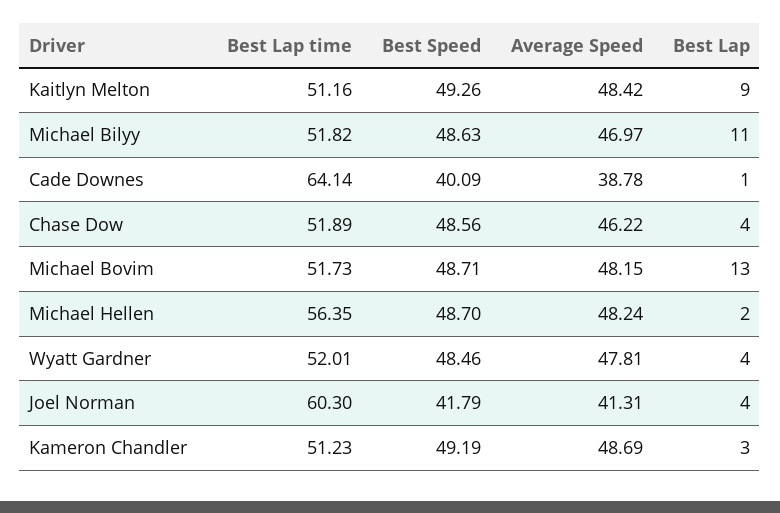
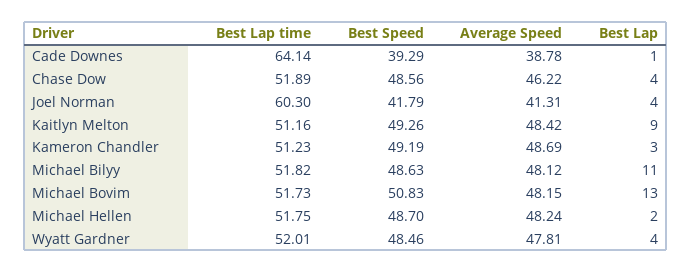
  {
    "Best Lap time": {
      "Kaitlyn Melton": 51.16,
      "Michael Bilyy": 51.82,
      "Cade Downes": 64.14,
      "Chase Dow": 51.89,
      "Michael Bovim": 51.73,
-     "Michael Hellen": 56.35,
+     "Michael Hellen": 51.75,
      "Wyatt Gardner": 52.01,
      "Joel Norman": 60.3,
      "Kameron Chandler": 51.23
    },
    "Best Speed": {
      "Kaitlyn Melton": 49.26,
      "Michael Bilyy": 48.63,
-     "Cade Downes": 40.09,
+     "Cade Downes": 39.29,
      "Chase Dow": 48.56,
-     "Michael Bovim": 48.71,
+     "Michael Bovim": 50.83,
      "Michael Hellen": 48.7,
      "Wyatt Gardner": 48.46,
      "Joel Norman": 41.79,
      "Kameron Chandler": 49.19
    },
    "Average Speed": {
      "Kaitlyn Melton": 48.42,
-     "Michael Bilyy": 46.97,
+     "Michael Bilyy": 48.12,
      "Cade Downes": 38.78,
      "Chase Dow": 46.22,
      "Michael Bovim": 48.15,
      "Michael Hellen": 48.24,
      "Wyatt Gardner": 47.81,
      "Joel Norman": 41.31,
      "Kameron Chandler": 48.69
    },
    "Best Lap": {
      "Kaitlyn Melton": 9,
      "Michael Bilyy": 11,
      "Cade Downes": 1,
      "Chase Dow": 4,
      "Michael Bovim": 13,
      "Michael Hellen": 2,
      "Wyatt Gardner": 4,
      "Joel Norman": 4,
      "Kameron Chandler": 3
    }
  }

